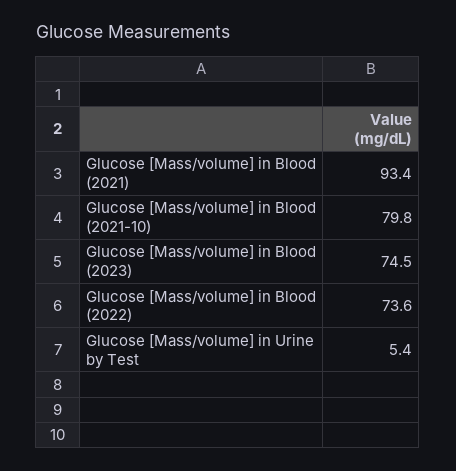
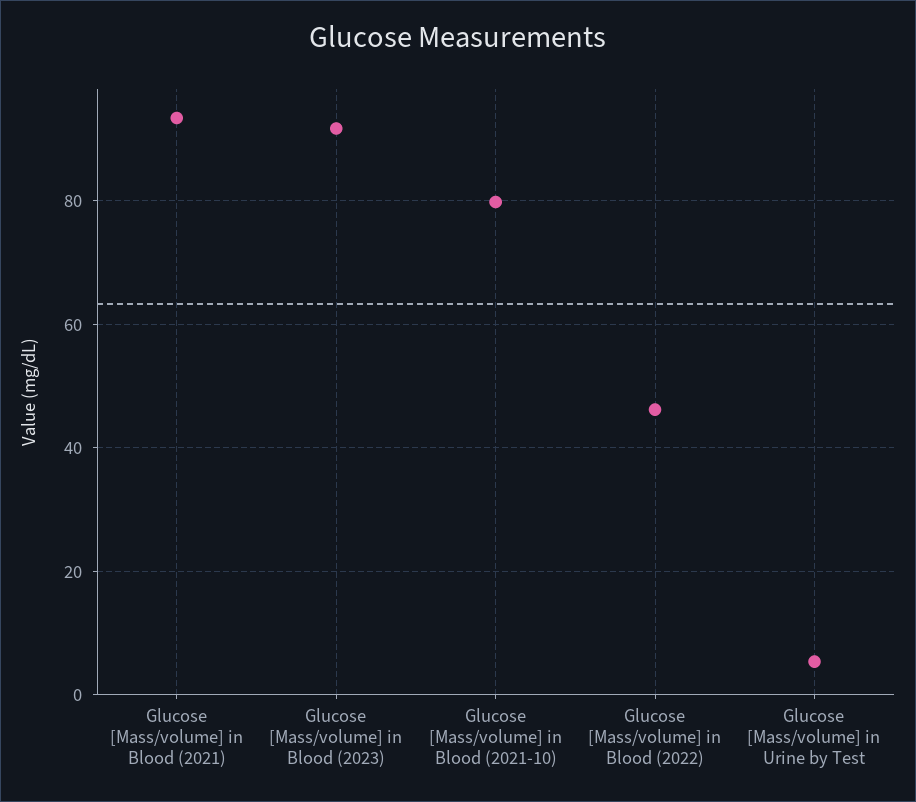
  {
    "Glucose [Mass/volume] in Blood (2021)": 93.4,
    "Glucose [Mass/volume] in Blood (2021-10)": 79.8,
-   "Glucose [Mass/volume] in Blood (2023)": 74.5,
+   "Glucose [Mass/volume] in Blood (2023)": 92,
-   "Glucose [Mass/volume] in Blood (2022)": 73.6,
+   "Glucose [Mass/volume] in Blood (2022)": 46,
    "Glucose [Mass/volume] in Urine by Test": 5.4
  }

